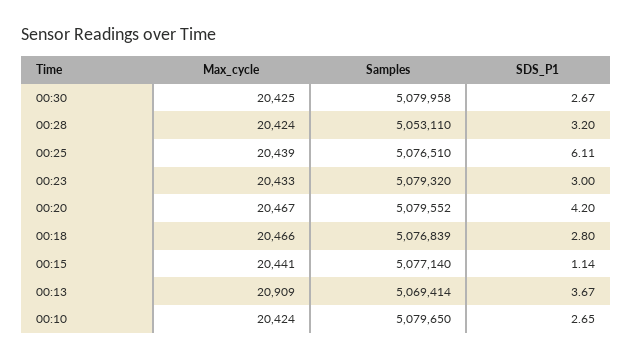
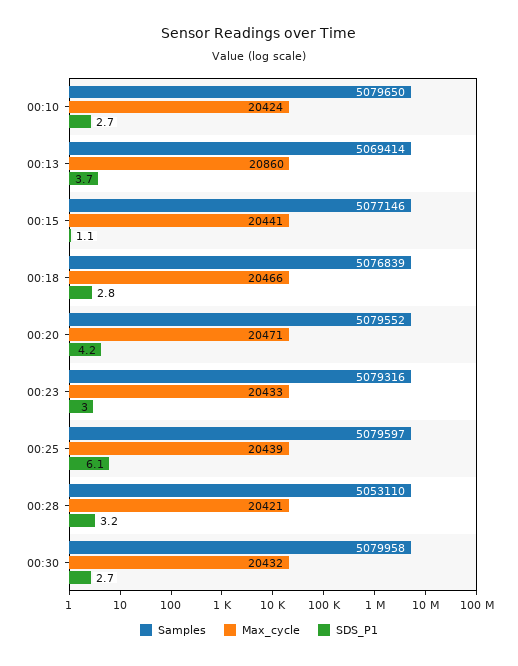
  {
    "Max_cycle": {
-     "00:30": 20425,
+     "00:30": 20432,
-     "00:28": 20424,
+     "00:28": 20421,
      "00:25": 20439,
      "00:23": 20433,
-     "00:20": 20467,
+     "00:20": 20471,
      "00:18": 20466,
      "00:15": 20441,
-     "00:13": 20909,
+     "00:13": 20860,
      "00:10": 20424
    },
    "Samples": {
      "00:30": 5079958,
      "00:28": 5053110,
-     "00:25": 5076510,
+     "00:25": 5079597,
-     "00:23": 5079320,
+     "00:23": 5079316,
      "00:20": 5079552,
      "00:18": 5076839,
-     "00:15": 5077140,
+     "00:15": 5077146,
      "00:13": 5069414,
      "00:10": 5079650
    },
    "SDS_P1": {
      "00:30": 2.67,
      "00:28": 3.2,
      "00:25": 6.11,
      "00:23": 3,
      "00:20": 4.2,
      "00:18": 2.8,
      "00:15": 1.14,
      "00:13": 3.67,
      "00:10": 2.65
    }
  }

